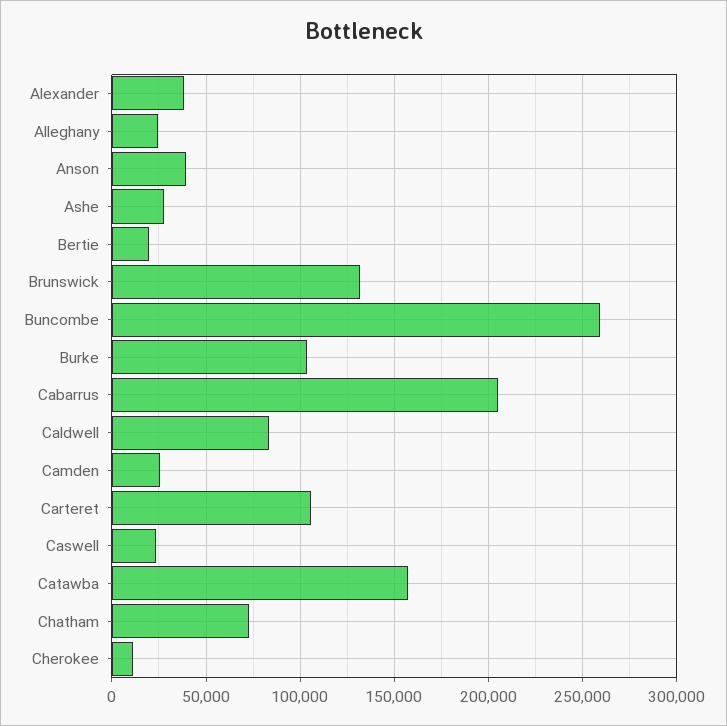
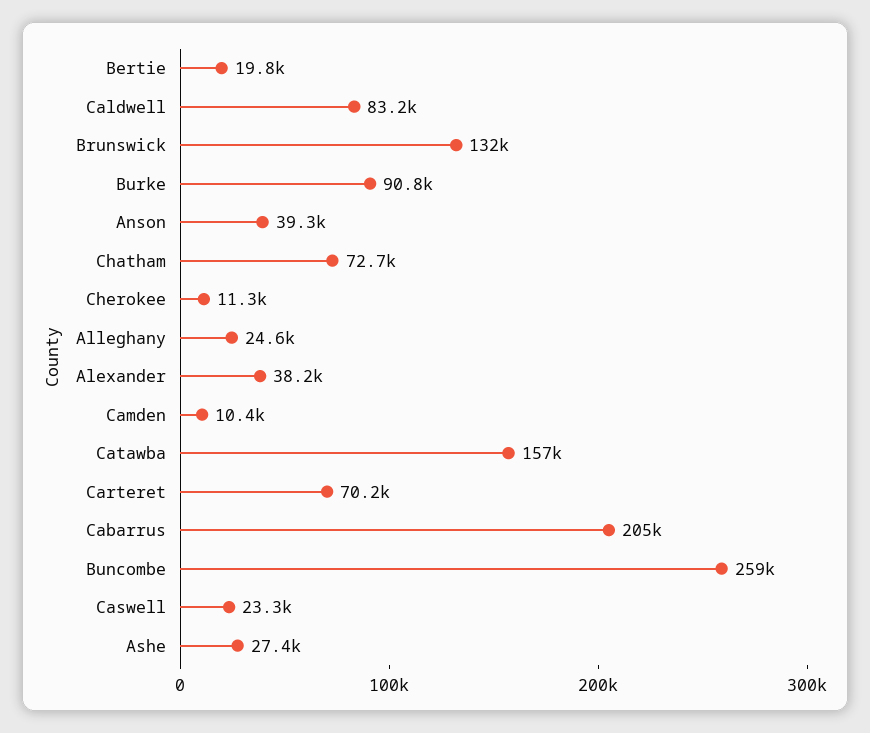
  {
    "Alexander": 38200,
    "Alleghany": 24600,
    "Anson": 39300,
    "Ashe": 27400,
    "Bertie": 19800,
    "Brunswick": 132000,
    "Buncombe": 259000,
-   "Burke": 105000,
+   "Burke": 90800,
    "Cabarrus": 205000,
    "Caldwell": 83200,
-   "Camden": 25000,
+   "Camden": 10400,
-   "Carteret": 105000,
+   "Carteret": 70200,
    "Caswell": 23300,
    "Catawba": 157000,
    "Chatham": 72700,
    "Cherokee": 11300
  }

